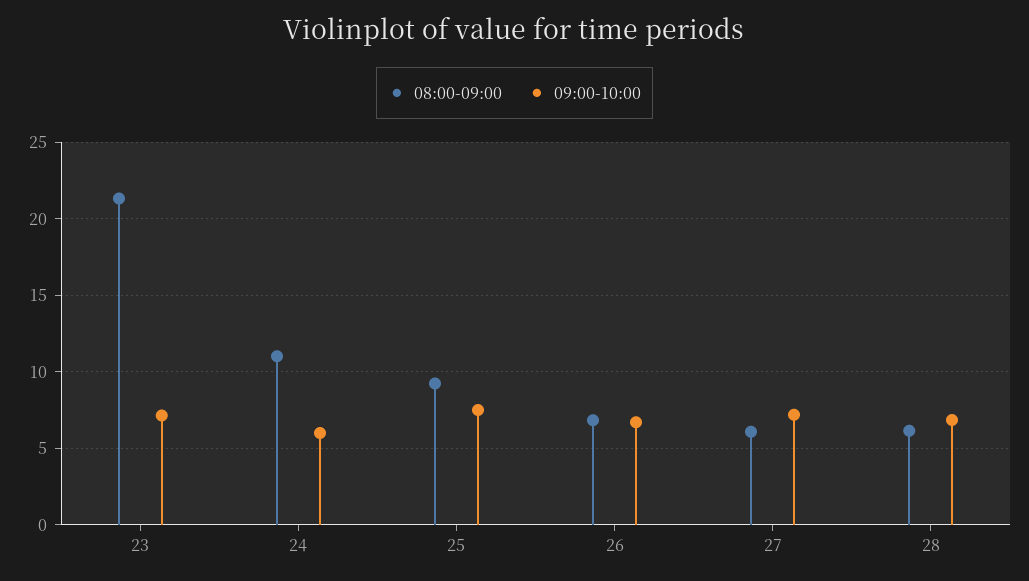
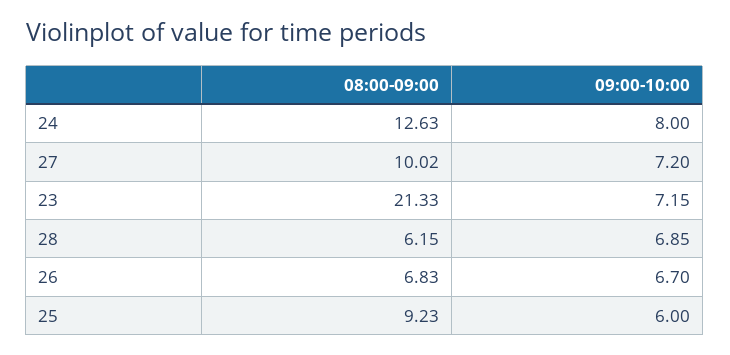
  {
    "08:00-09:00": {
      "23": 21.33,
-     "24": 11,
+     "24": 12.63,
      "25": 9.23,
      "26": 6.83,
-     "27": 6,
+     "27": 10.02,
      "28": 6.15
    },
    "09:00-10:00": {
      "23": 7.15,
-     "24": 6,
+     "24": 8,
-     "25": 7.5,
+     "25": 6,
      "26": 6.7,
      "27": 7.2,
      "28": 6.85
    }
  }

